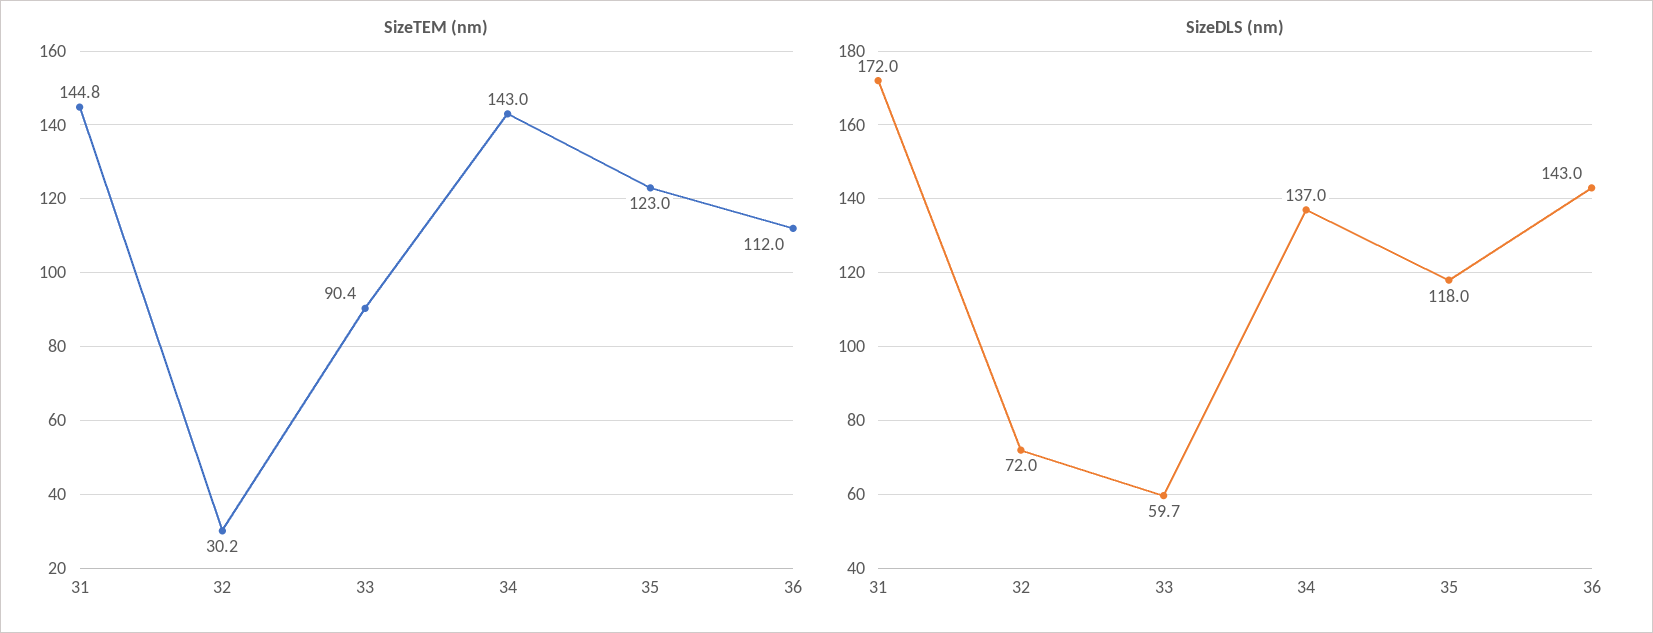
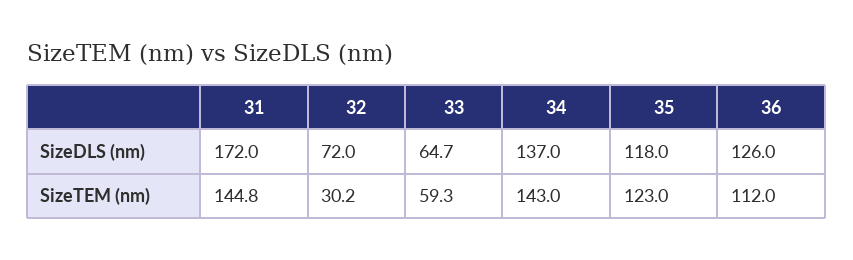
  {
    "SizeTEM (nm)": {
      "31": 144.8,
      "32": 30.2,
-     "33": 90.4,
+     "33": 59.3,
      "34": 143,
      "35": 123,
      "36": 112
    },
    "SizeDLS (nm)": {
      "31": 172,
      "32": 72,
-     "33": 59.7,
+     "33": 64.7,
      "34": 137,
      "35": 118,
-     "36": 143
+     "36": 126
    }
  }

